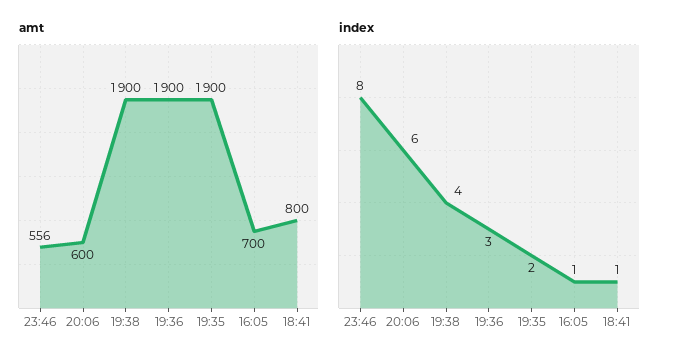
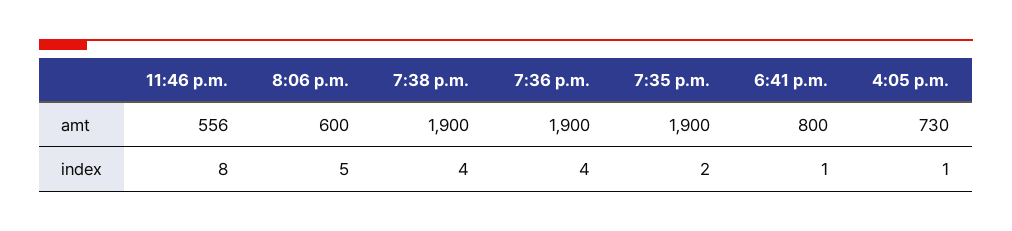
  {
    "amt": {
      "23:46": 556,
      "20:06": 600,
      "19:38": 1900,
      "19:36": 1900,
      "19:35": 1900,
-     "16:05": 700,
+     "16:05": 730,
      "18:41": 800
    },
    "index": {
      "23:46": 8,
-     "20:06": 6,
+     "20:06": 5,
      "19:38": 4,
-     "19:36": 3,
+     "19:36": 4,
      "19:35": 2,
      "16:05": 1,
      "18:41": 1
    }
  }

